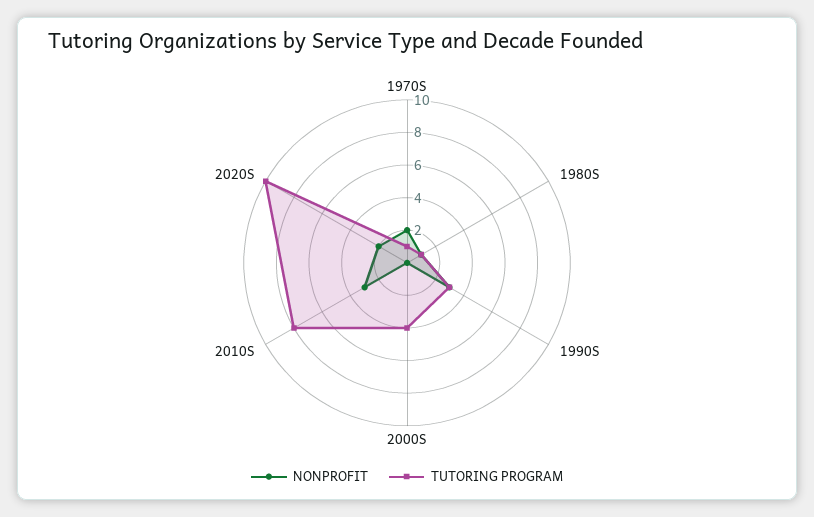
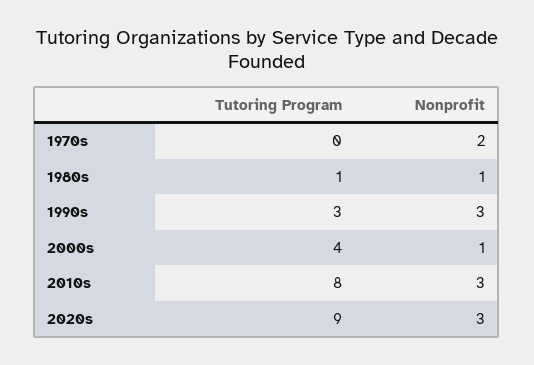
  {
    "NONPROFIT": {
      "1970S": 2,
      "1980S": 1,
      "1990S": 3,
-     "2000S": 0,
+     "2000S": 1,
      "2010S": 3,
-     "2020S": 2
+     "2020S": 3
    },
    "TUTORING PROGRAM": {
-     "1970S": 1,
+     "1970S": 0,
      "1980S": 1,
      "1990S": 3,
      "2000S": 4,
      "2010S": 8,
-     "2020S": 10
+     "2020S": 9
    }
  }

